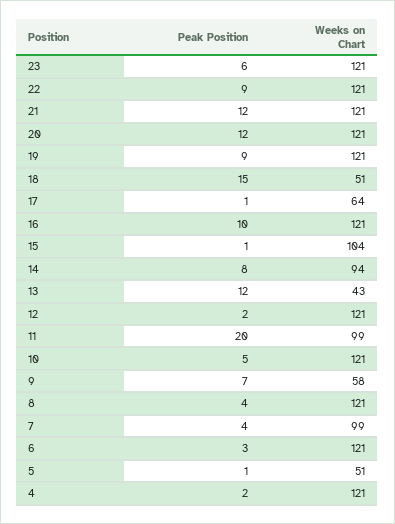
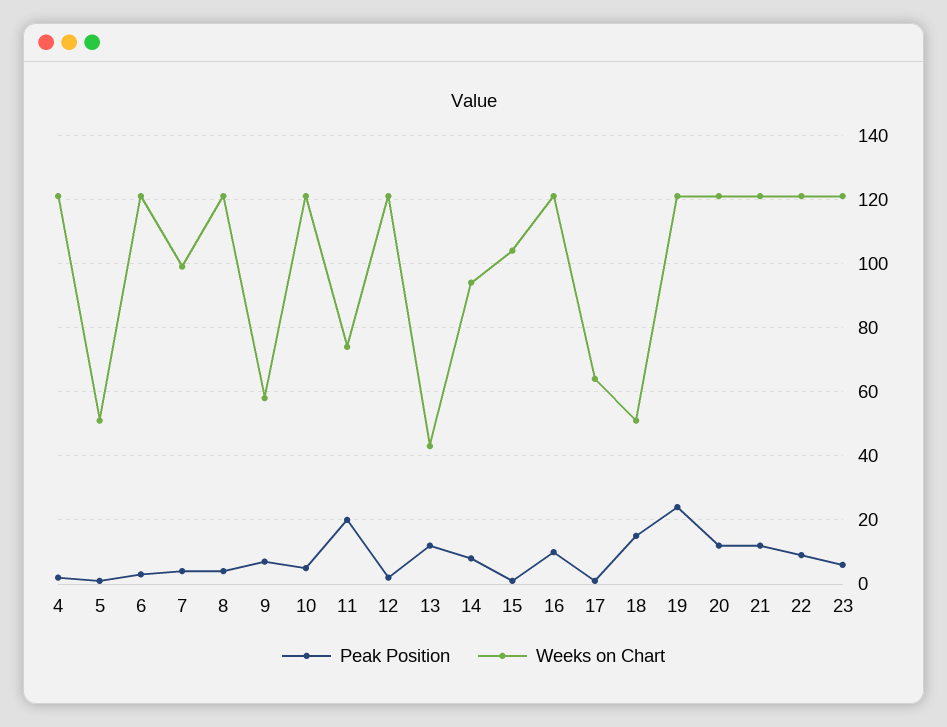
  {
    "Peak Position": {
      "23": 6,
      "22": 9,
      "21": 12,
      "20": 12,
-     "19": 9,
+     "19": 25,
      "18": 15,
      "17": 1,
      "16": 10,
      "15": 1,
      "14": 8,
      "13": 12,
      "12": 2,
      "11": 20,
      "10": 5,
      "9": 7,
      "8": 4,
      "7": 4,
      "6": 3,
      "5": 1,
      "4": 2
    },
    "Weeks on Chart": {
      "23": 121,
      "22": 121,
      "21": 121,
      "20": 121,
      "19": 121,
      "18": 51,
      "17": 64,
      "16": 121,
      "15": 104,
      "14": 94,
      "13": 43,
      "12": 121,
-     "11": 99,
+     "11": 75,
      "10": 121,
      "9": 58,
      "8": 121,
      "7": 99,
      "6": 121,
      "5": 51,
      "4": 121
    }
  }

